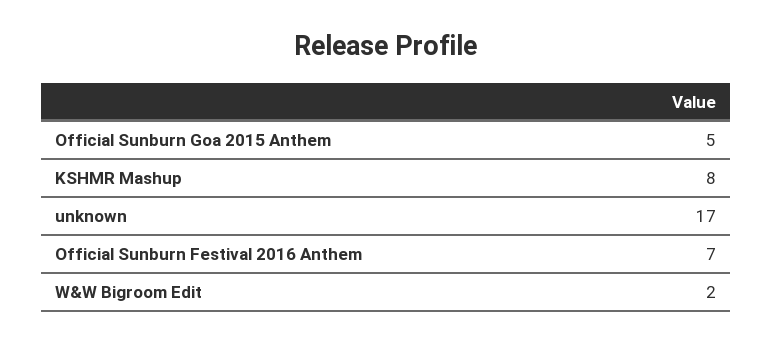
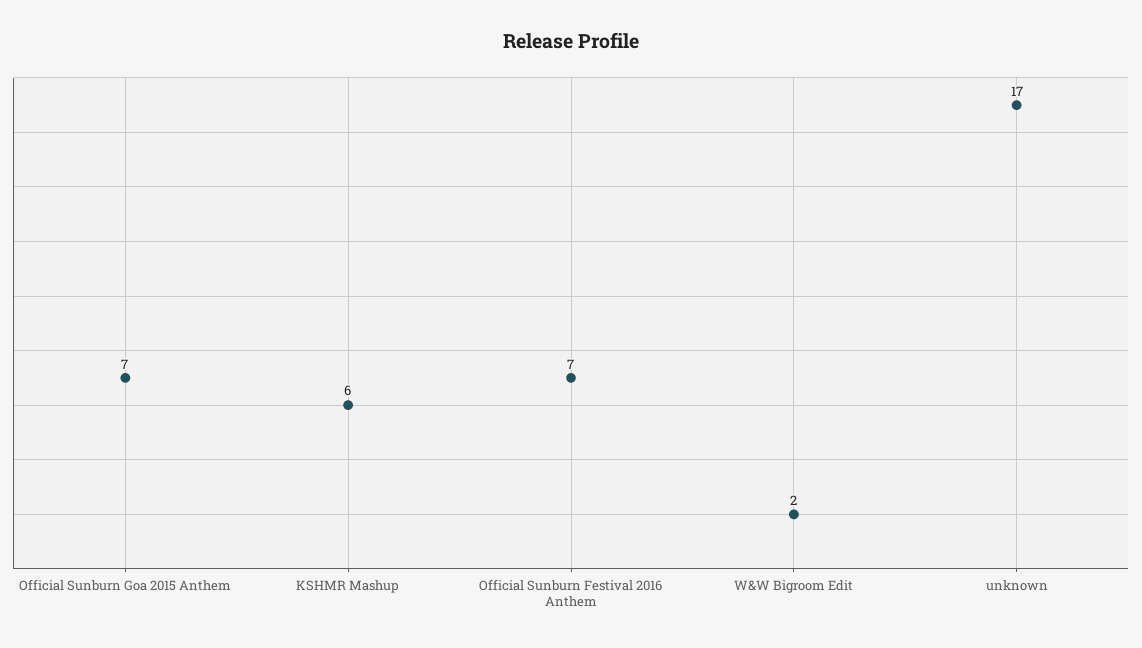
  {
-   "Official Sunburn Goa 2015 Anthem": 5,
+   "Official Sunburn Goa 2015 Anthem": 7,
-   "KSHMR Mashup": 8,
+   "KSHMR Mashup": 6,
    "unknown": 17,
    "Official Sunburn Festival 2016 Anthem": 7,
    "W&W Bigroom Edit": 2
  }

